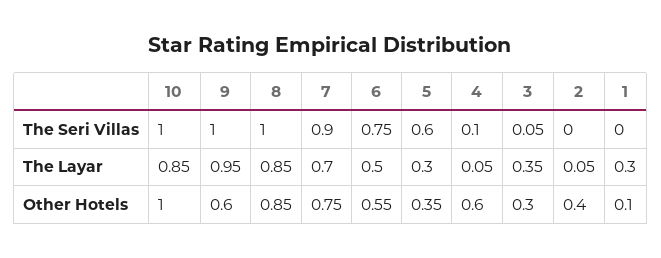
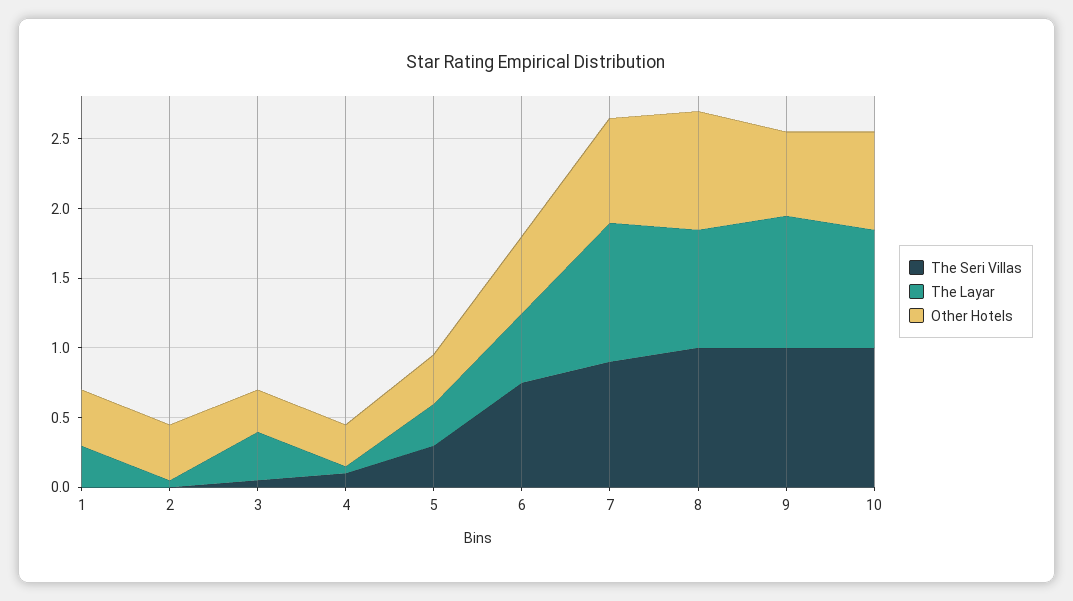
  {
    "The Seri Villas": {
      "10": 1,
      "9": 1,
      "8": 1,
      "7": 0.9,
      "6": 0.75,
-     "5": 0.6,
+     "5": 0.3,
      "4": 0.1,
      "3": 0.05,
      "2": 0,
      "1": 0
    },
    "The Layar": {
      "10": 0.85,
      "9": 0.95,
      "8": 0.85,
-     "7": 0.7,
+     "7": 1,
      "6": 0.5,
      "5": 0.3,
      "4": 0.05,
      "3": 0.35,
      "2": 0.05,
      "1": 0.3
    },
    "Other Hotels": {
-     "10": 1,
+     "10": 0.7,
      "9": 0.6,
      "8": 0.85,
      "7": 0.75,
      "6": 0.55,
      "5": 0.35,
-     "4": 0.6,
+     "4": 0.3,
      "3": 0.3,
      "2": 0.4,
-     "1": 0.1
+     "1": 0.4
    }
  }

